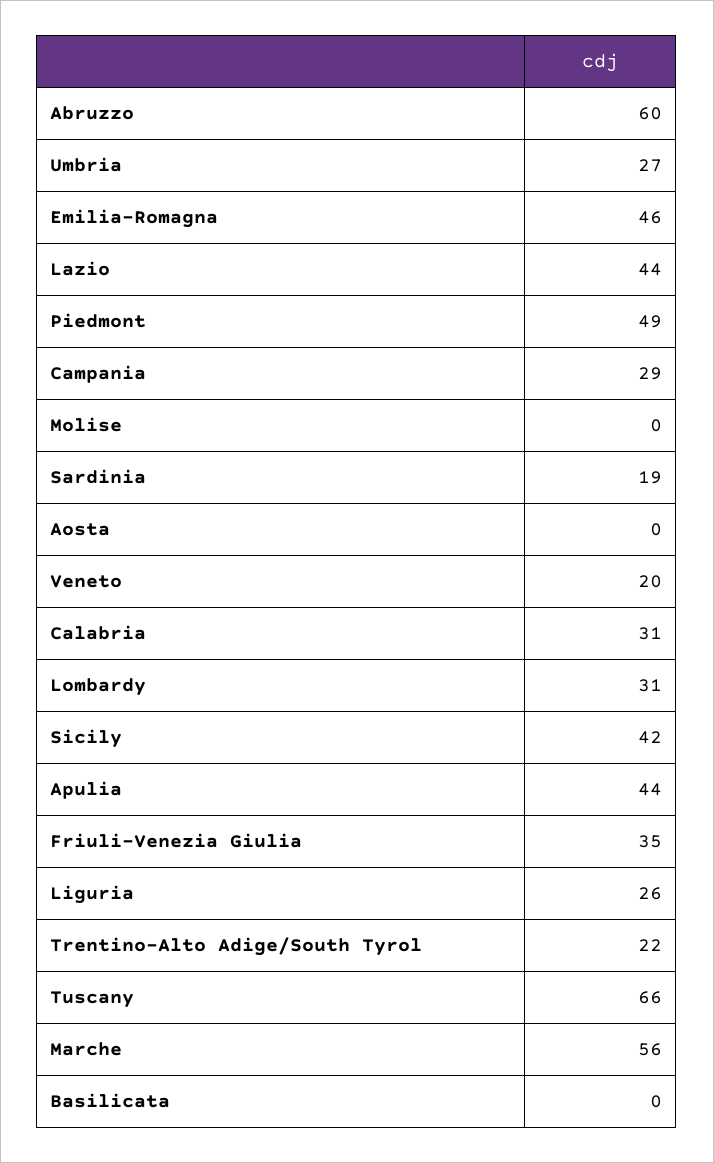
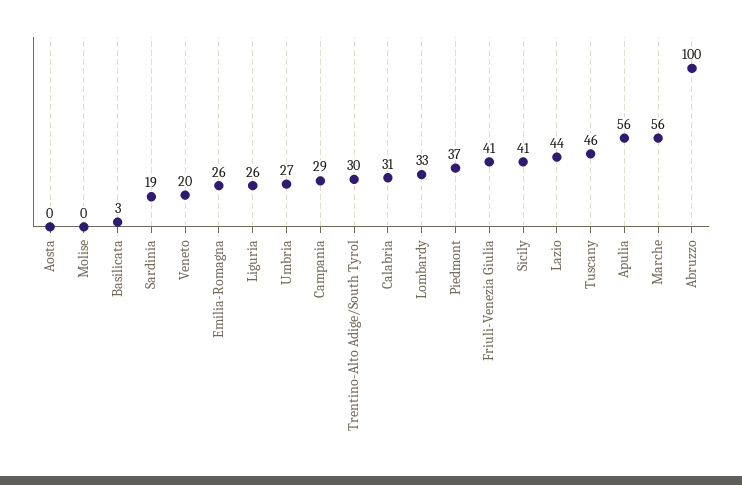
  {
-   "Abruzzo": 60,
+   "Abruzzo": 100,
    "Umbria": 27,
-   "Emilia-Romagna": 46,
+   "Emilia-Romagna": 26,
    "Lazio": 44,
-   "Piedmont": 49,
+   "Piedmont": 37,
    "Campania": 29,
    "Molise": 0,
    "Sardinia": 19,
    "Aosta": 0,
    "Veneto": 20,
    "Calabria": 31,
-   "Lombardy": 31,
+   "Lombardy": 33,
-   "Sicily": 42,
+   "Sicily": 41,
-   "Apulia": 44,
+   "Apulia": 56,
-   "Friuli-Venezia Giulia": 35,
+   "Friuli-Venezia Giulia": 41,
    "Liguria": 26,
-   "Trentino-Alto Adige/South Tyrol": 22,
+   "Trentino-Alto Adige/South Tyrol": 30,
-   "Tuscany": 66,
+   "Tuscany": 46,
    "Marche": 56,
-   "Basilicata": 0
+   "Basilicata": 3
  }

